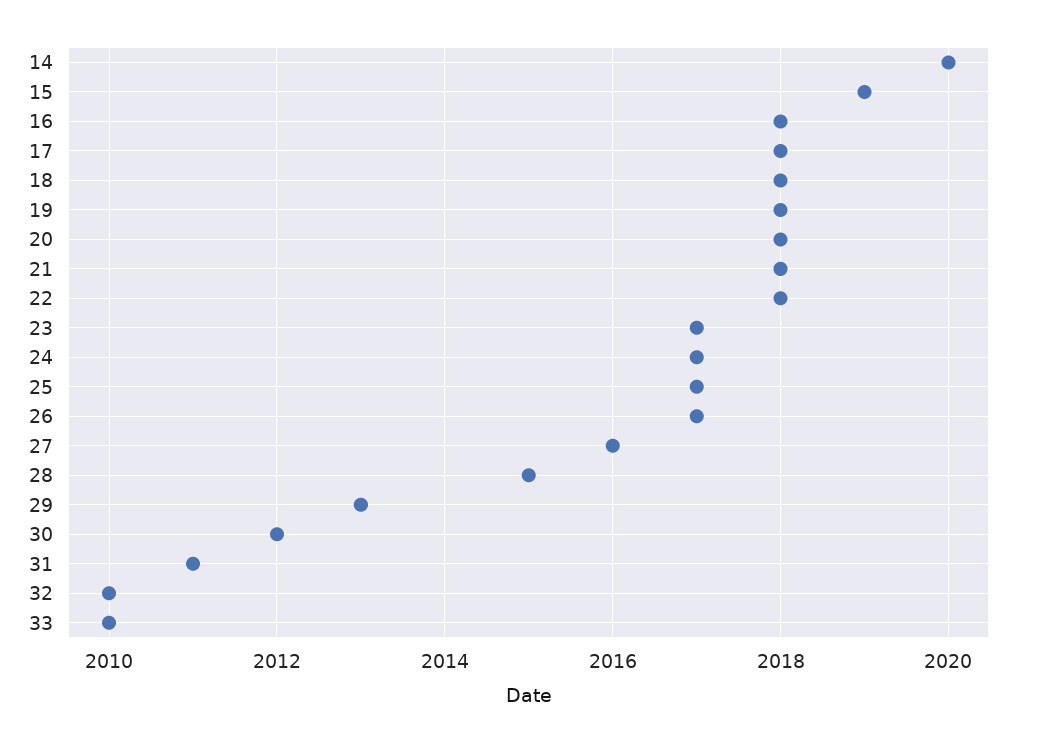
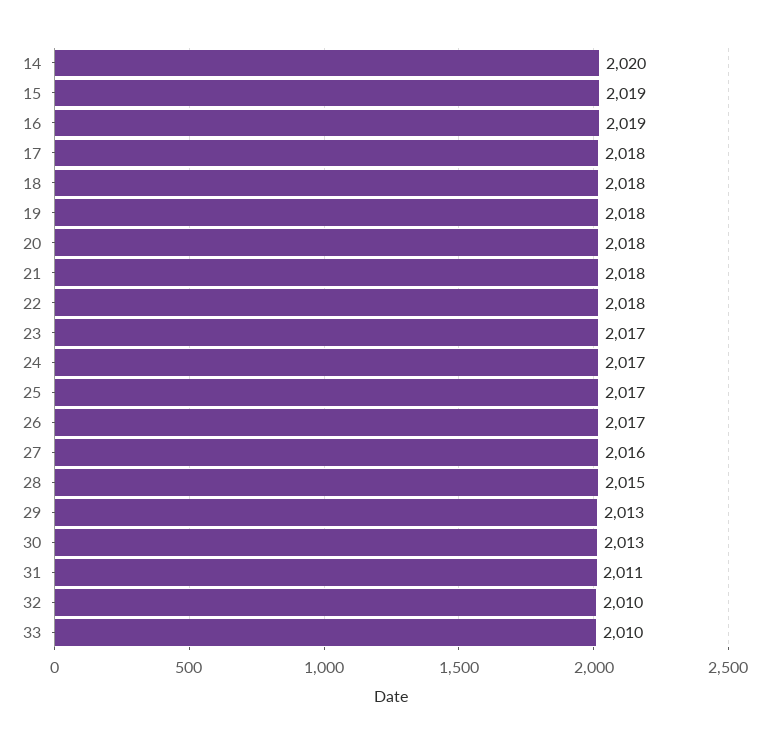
  {
    "14": 2020,
    "15": 2019,
-   "16": 2018,
+   "16": 2019,
    "17": 2018,
    "18": 2018,
    "19": 2018,
    "20": 2018,
    "21": 2018,
    "22": 2018,
    "23": 2017,
    "24": 2017,
    "25": 2017,
    "26": 2017,
    "27": 2016,
    "28": 2015,
    "29": 2013,
-   "30": 2012,
+   "30": 2013,
    "31": 2011,
    "32": 2010,
    "33": 2010
  }

